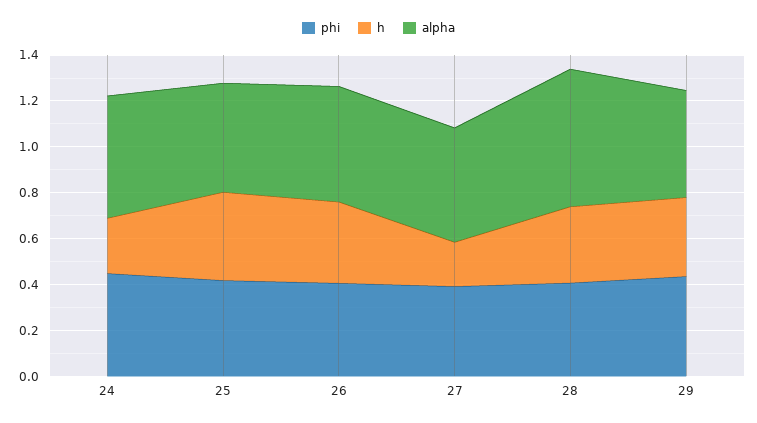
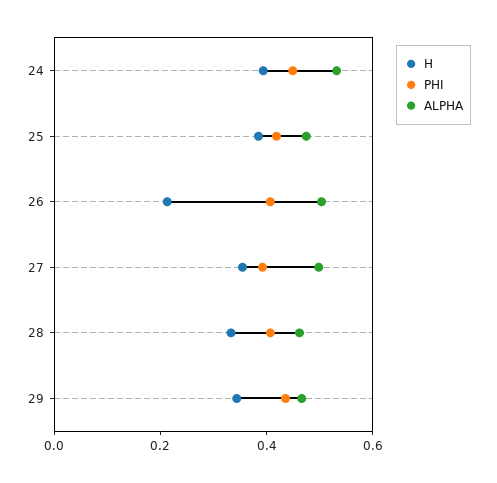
  {
    "phi": {
      "24": 0.45,
      "25": 0.4,
      "26": 0.4,
      "27": 0.4,
      "28": 0.4,
      "29": 0.45
    },
    "h": {
-     "24": 0.25,
+     "24": 0.4,
      "25": 0.4,
-     "26": 0.35,
+     "26": 0.2,
-     "27": 0.2,
+     "27": 0.35,
      "28": 0.35,
      "29": 0.35
    },
    "alpha": {
      "24": 0.55,
      "25": 0.45,
      "26": 0.5,
      "27": 0.5,
-     "28": 0.6,
+     "28": 0.45,
      "29": 0.45
    }
  }

